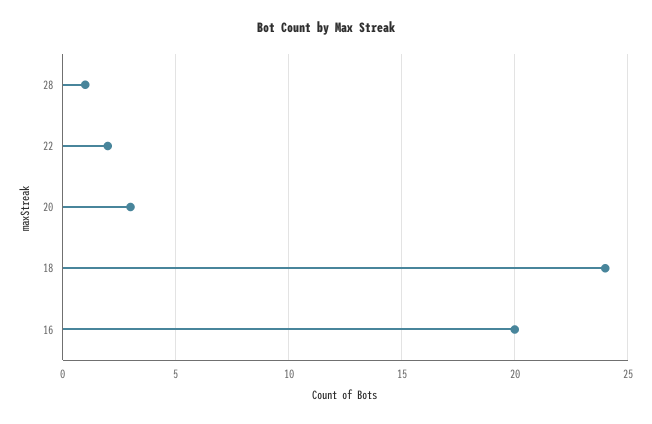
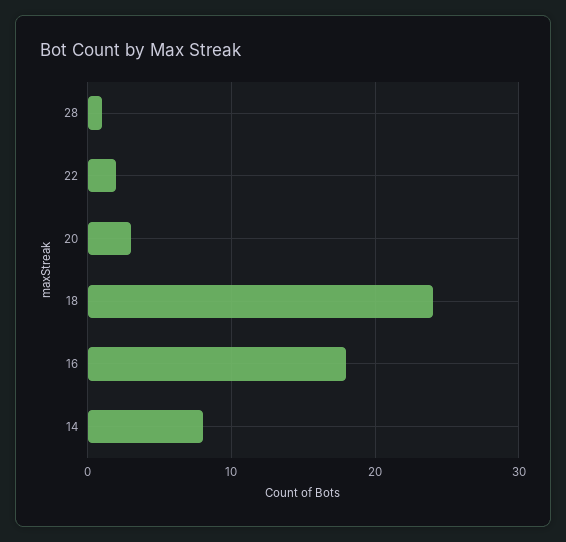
  {
    "28": 1,
    "22": 2,
    "20": 3,
    "18": 24,
-   "16": 20
+   "16": 18,
+   "14": 8
  }

